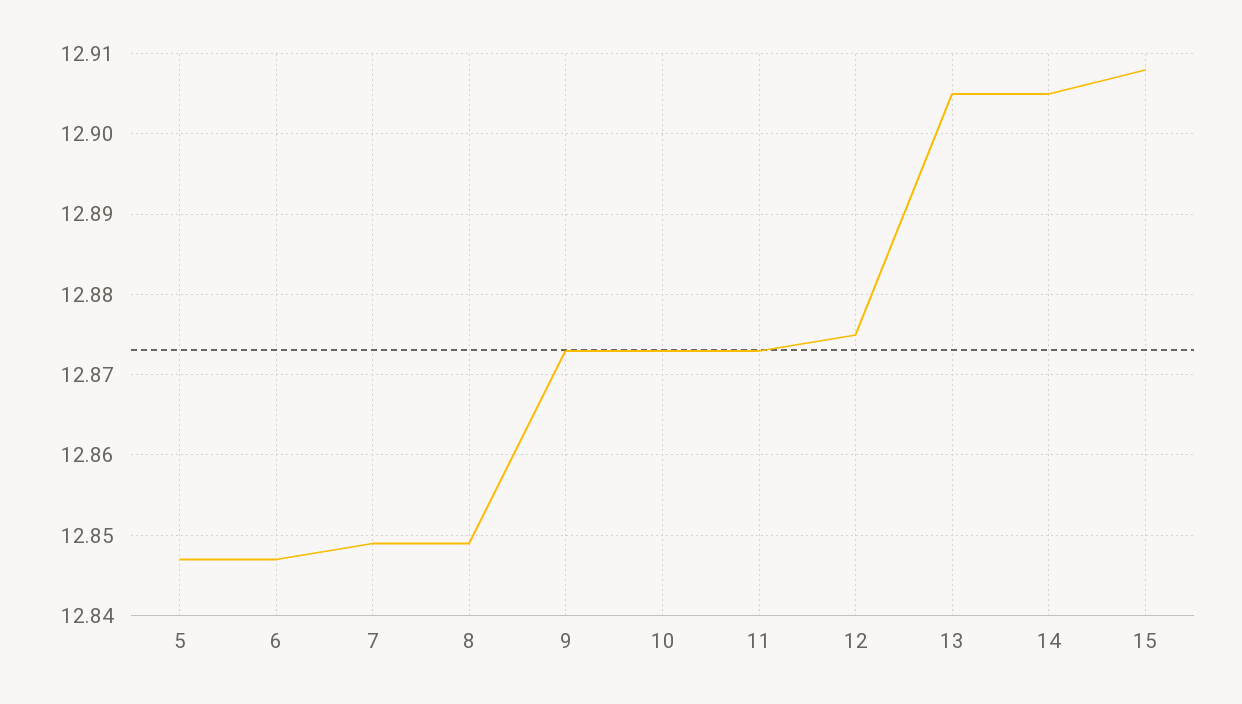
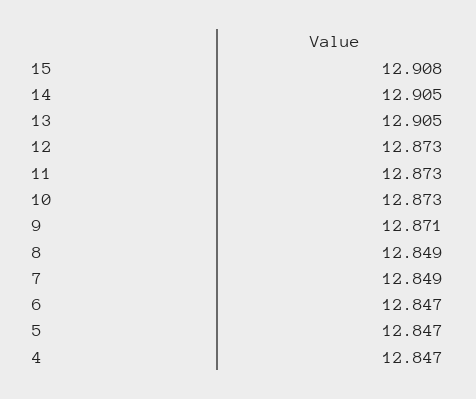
  {
    "5": 12.847,
    "6": 12.847,
    "7": 12.849,
    "8": 12.849,
-   "9": 12.873,
+   "9": 12.871,
    "10": 12.873,
    "11": 12.873,
-   "12": 12.875,
+   "12": 12.873,
    "13": 12.905,
    "14": 12.905,
-   "15": 12.908
+   "15": 12.908,
+   "4": 12.847
  }

